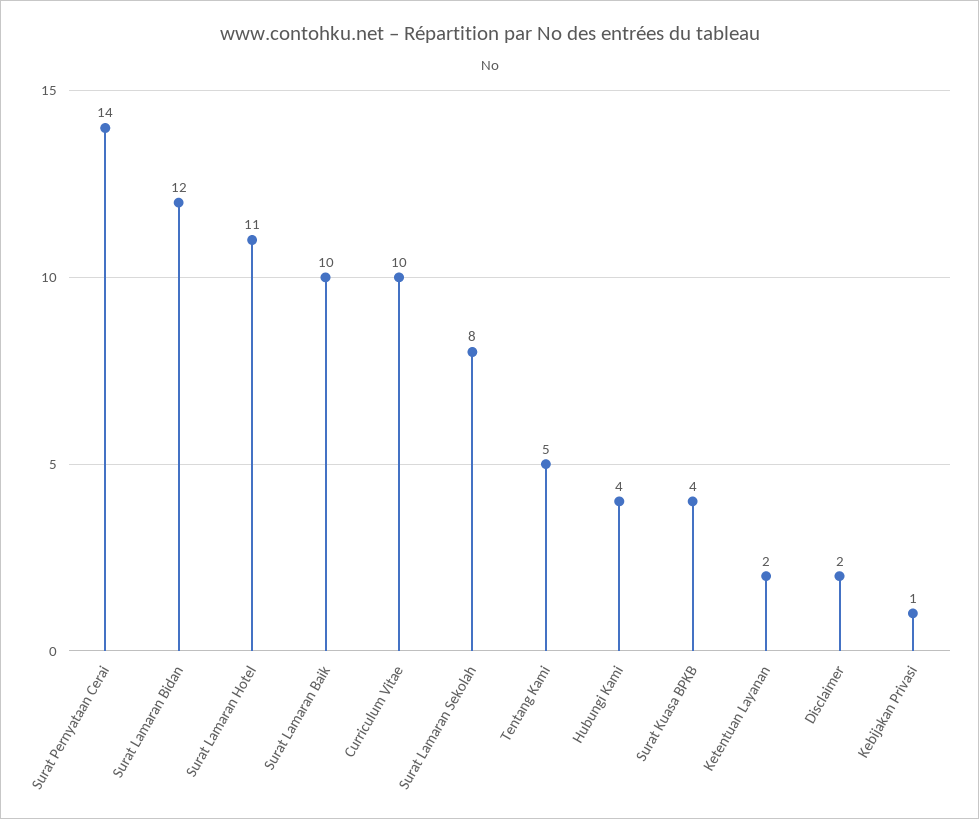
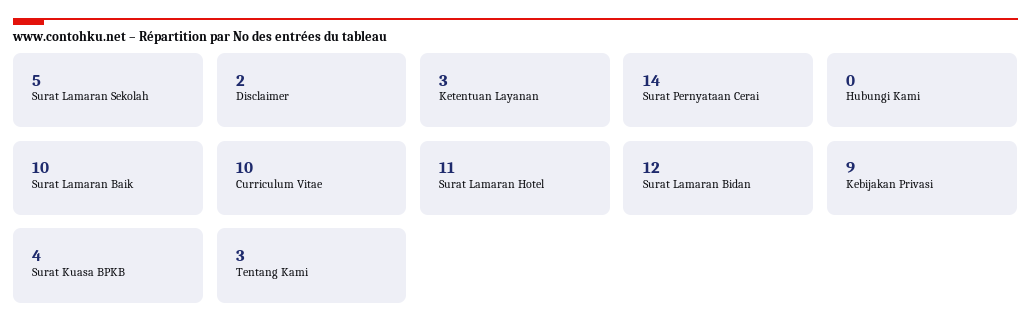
  {
    "Surat Pernyataan Cerai": 14,
    "Surat Lamaran Bidan": 12,
    "Surat Lamaran Hotel": 11,
    "Surat Lamaran Baik": 10,
    "Curriculum Vitae": 10,
-   "Surat Lamaran Sekolah": 8,
+   "Surat Lamaran Sekolah": 5,
-   "Tentang Kami": 5,
+   "Tentang Kami": 3,
-   "Hubungi Kami": 4,
+   "Hubungi Kami": 0,
    "Surat Kuasa BPKB": 4,
-   "Ketentuan Layanan": 2,
+   "Ketentuan Layanan": 3,
    "Disclaimer": 2,
-   "Kebijakan Privasi": 1
+   "Kebijakan Privasi": 9
  }

